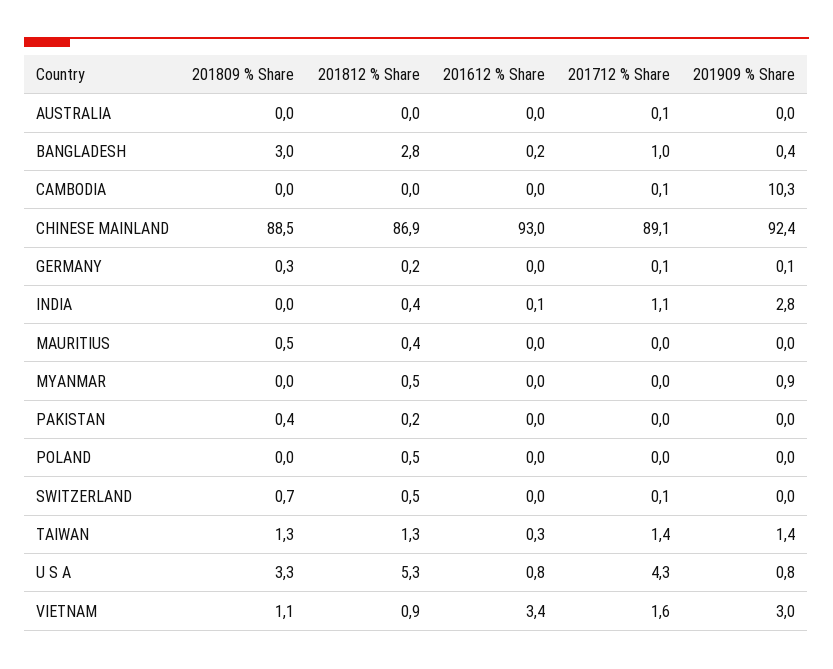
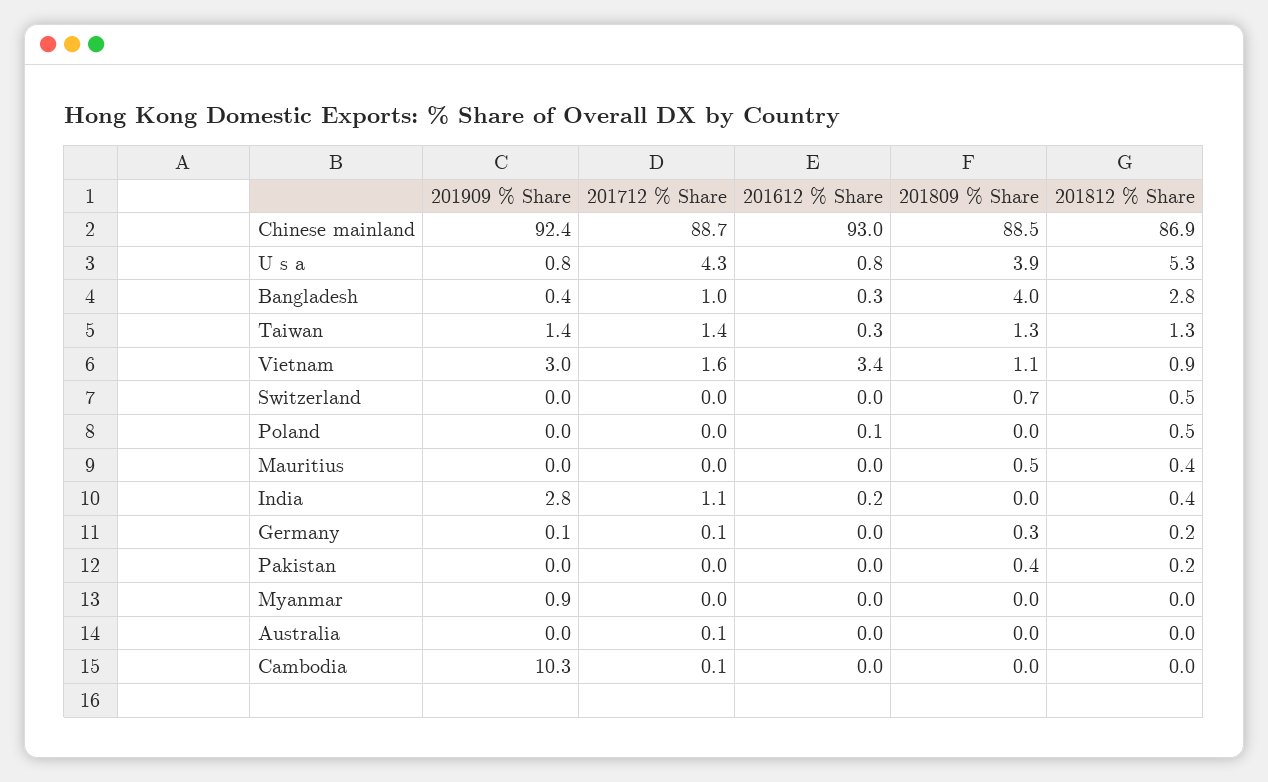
  {
    "201809 % Share": {
      "AUSTRALIA": 0,
-     "BANGLADESH": 3,
+     "BANGLADESH": 4,
      "CAMBODIA": 0,
      "CHINESE MAINLAND": 88.5,
      "GERMANY": 0.3,
      "INDIA": 0,
      "MAURITIUS": 0.5,
      "MYANMAR": 0,
      "PAKISTAN": 0.4,
      "POLAND": 0,
      "SWITZERLAND": 0.7,
      "TAIWAN": 1.3,
-     "U S A": 3.3,
+     "U S A": 3.9,
      "VIETNAM": 1.1
    },
    "201812 % Share": {
      "AUSTRALIA": 0,
      "BANGLADESH": 2.8,
      "CAMBODIA": 0,
      "CHINESE MAINLAND": 86.9,
      "GERMANY": 0.2,
      "INDIA": 0.4,
      "MAURITIUS": 0.4,
-     "MYANMAR": 0.5,
+     "MYANMAR": 0,
      "PAKISTAN": 0.2,
      "POLAND": 0.5,
      "SWITZERLAND": 0.5,
      "TAIWAN": 1.3,
      "U S A": 5.3,
      "VIETNAM": 0.9
    },
    "201612 % Share": {
      "AUSTRALIA": 0,
-     "BANGLADESH": 0.2,
+     "BANGLADESH": 0.3,
      "CAMBODIA": 0,
      "CHINESE MAINLAND": 93,
      "GERMANY": 0,
-     "INDIA": 0.1,
+     "INDIA": 0.2,
      "MAURITIUS": 0,
      "MYANMAR": 0,
      "PAKISTAN": 0,
-     "POLAND": 0,
+     "POLAND": 0.1,
      "SWITZERLAND": 0,
      "TAIWAN": 0.3,
      "U S A": 0.8,
      "VIETNAM": 3.4
    },
    "201712 % Share": {
      "AUSTRALIA": 0.1,
      "BANGLADESH": 1,
      "CAMBODIA": 0.1,
-     "CHINESE MAINLAND": 89.1,
+     "CHINESE MAINLAND": 88.7,
      "GERMANY": 0.1,
      "INDIA": 1.1,
      "MAURITIUS": 0,
      "MYANMAR": 0,
      "PAKISTAN": 0,
      "POLAND": 0,
-     "SWITZERLAND": 0.1,
+     "SWITZERLAND": 0,
      "TAIWAN": 1.4,
      "U S A": 4.3,
      "VIETNAM": 1.6
    },
    "201909 % Share": {
      "AUSTRALIA": 0,
      "BANGLADESH": 0.4,
      "CAMBODIA": 10.3,
      "CHINESE MAINLAND": 92.4,
      "GERMANY": 0.1,
      "INDIA": 2.8,
      "MAURITIUS": 0,
      "MYANMAR": 0.9,
      "PAKISTAN": 0,
      "POLAND": 0,
      "SWITZERLAND": 0,
      "TAIWAN": 1.4,
      "U S A": 0.8,
      "VIETNAM": 3
    }
  }

